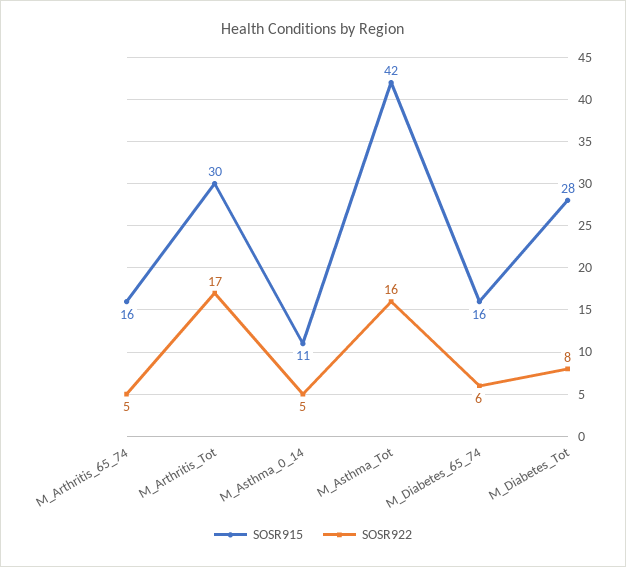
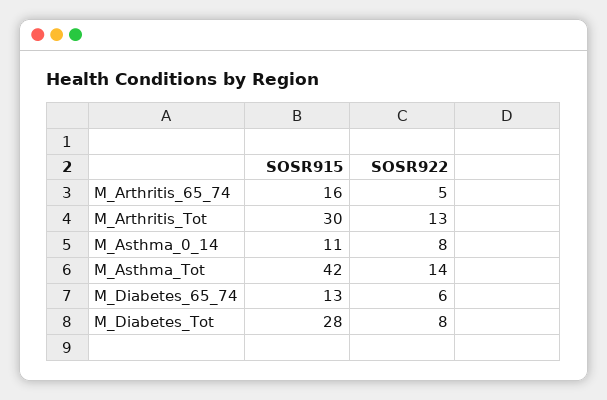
  {
    "SOSR915": {
      "M_Arthritis_65_74": 16,
      "M_Arthritis_Tot": 30,
      "M_Asthma_0_14": 11,
      "M_Asthma_Tot": 42,
-     "M_Diabetes_65_74": 16,
+     "M_Diabetes_65_74": 13,
      "M_Diabetes_Tot": 28
    },
    "SOSR922": {
      "M_Arthritis_65_74": 5,
-     "M_Arthritis_Tot": 17,
+     "M_Arthritis_Tot": 13,
-     "M_Asthma_0_14": 5,
+     "M_Asthma_0_14": 8,
-     "M_Asthma_Tot": 16,
+     "M_Asthma_Tot": 14,
      "M_Diabetes_65_74": 6,
      "M_Diabetes_Tot": 8
    }
  }

